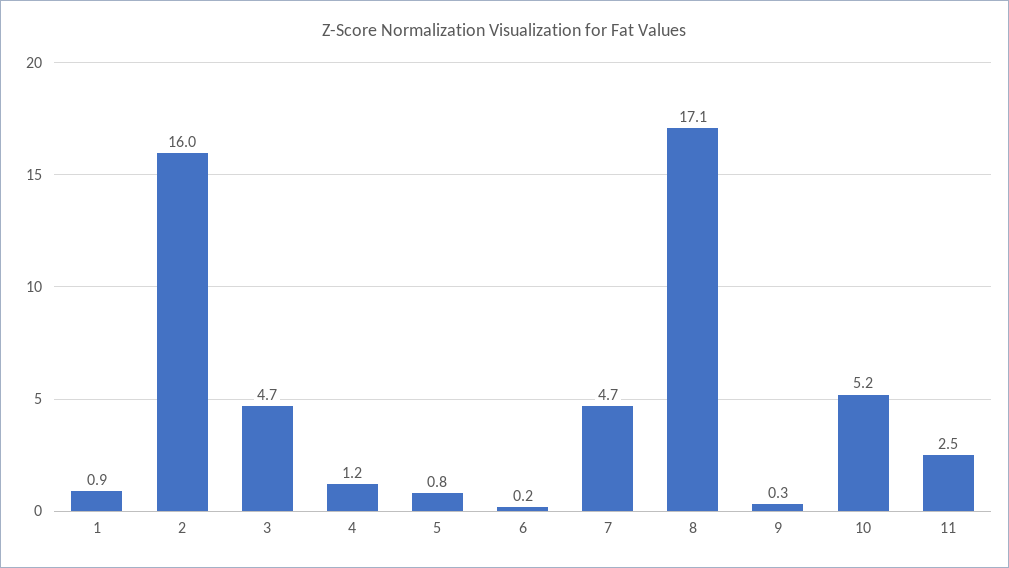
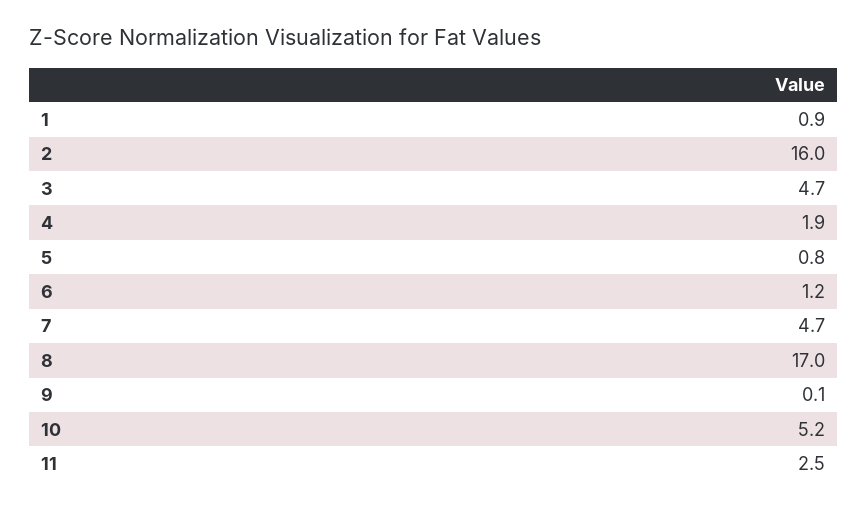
  {
    "1": 0.9,
    "2": 16,
    "3": 4.7,
-   "4": 1.2,
+   "4": 1.9,
    "5": 0.8,
-   "6": 0.2,
+   "6": 1.2,
    "7": 4.7,
-   "8": 17.1,
+   "8": 17,
-   "9": 0.3,
+   "9": 0.1,
    "10": 5.2,
    "11": 2.5
  }

